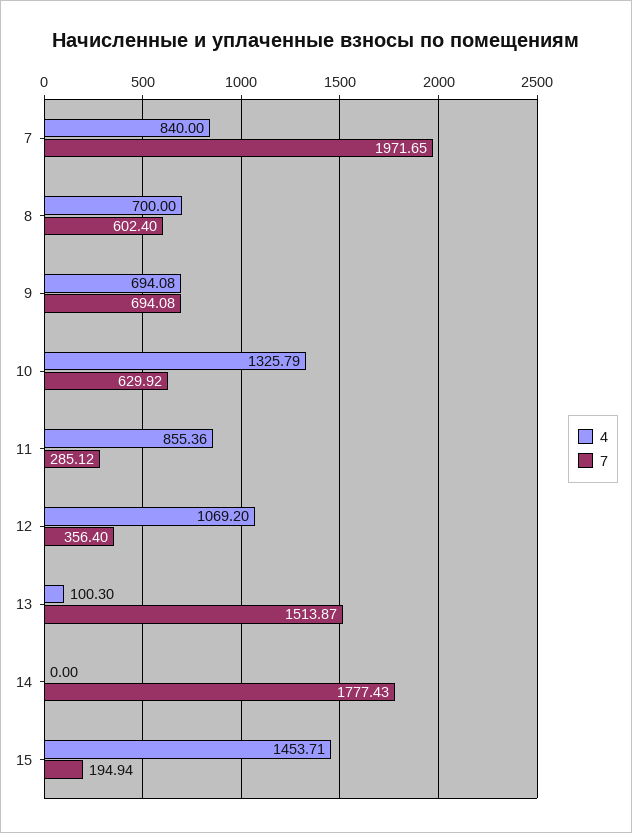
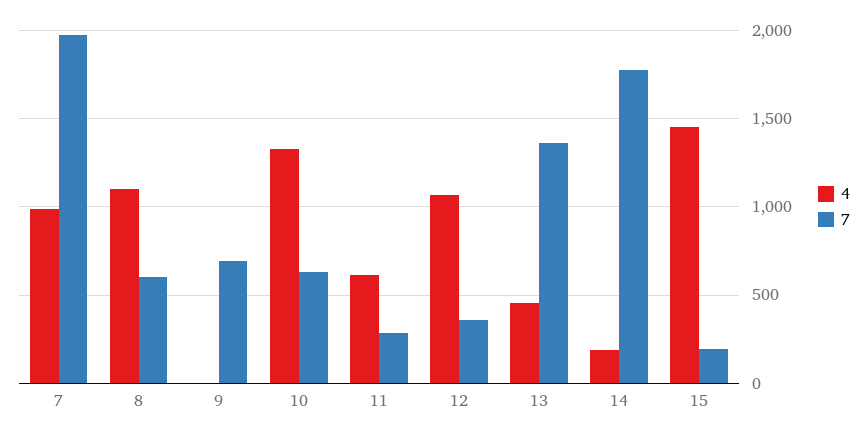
  {
    "4": {
-     "7": 840,
+     "7": 1000,
-     "8": 700,
+     "8": 1100,
-     "9": 694.08,
+     "9": 0,
      "10": 1325.79,
-     "11": 855.36,
+     "11": 600,
      "12": 1069.2,
-     "13": 100.3,
+     "13": 450,
-     "14": 0,
+     "14": 200,
      "15": 1453.71
    },
    "7": {
      "7": 1971.65,
      "8": 602.4,
      "9": 694.08,
      "10": 629.92,
      "11": 285.12,
      "12": 356.4,
-     "13": 1513.87,
+     "13": 1350,
      "14": 1777.43,
      "15": 194.94
    }
  }

